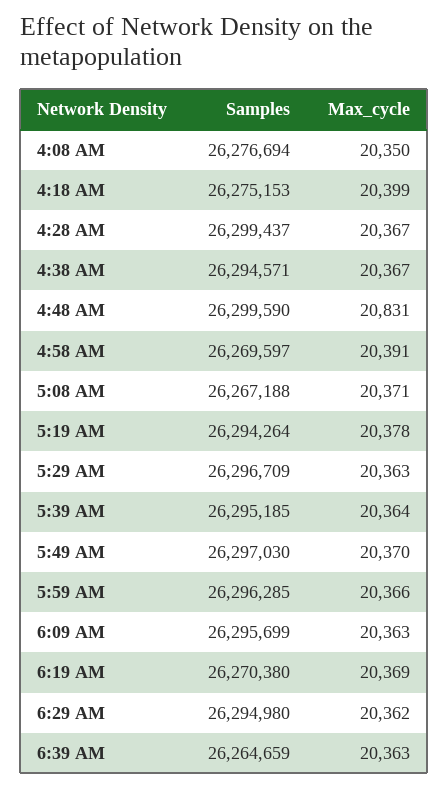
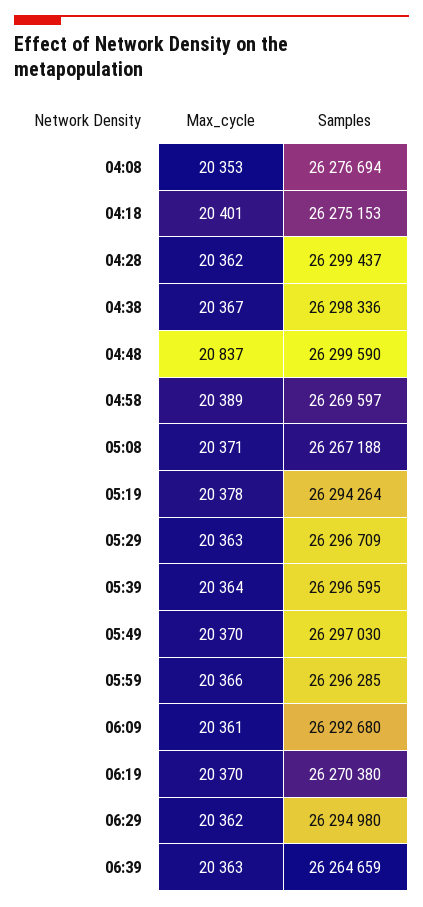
  {
    "Samples": {
      "4:08 AM": 26276694,
      "4:18 AM": 26275153,
      "4:28 AM": 26299437,
-     "4:38 AM": 26294571,
+     "4:38 AM": 26298336,
      "4:48 AM": 26299590,
      "4:58 AM": 26269597,
      "5:08 AM": 26267188,
      "5:19 AM": 26294264,
      "5:29 AM": 26296709,
-     "5:39 AM": 26295185,
+     "5:39 AM": 26296595,
      "5:49 AM": 26297030,
      "5:59 AM": 26296285,
-     "6:09 AM": 26295699,
+     "6:09 AM": 26292680,
      "6:19 AM": 26270380,
      "6:29 AM": 26294980,
      "6:39 AM": 26264659
    },
    "Max_cycle": {
-     "4:08 AM": 20350,
+     "4:08 AM": 20353,
-     "4:18 AM": 20399,
+     "4:18 AM": 20401,
-     "4:28 AM": 20367,
+     "4:28 AM": 20362,
      "4:38 AM": 20367,
-     "4:48 AM": 20831,
+     "4:48 AM": 20837,
-     "4:58 AM": 20391,
+     "4:58 AM": 20389,
      "5:08 AM": 20371,
      "5:19 AM": 20378,
      "5:29 AM": 20363,
      "5:39 AM": 20364,
      "5:49 AM": 20370,
      "5:59 AM": 20366,
-     "6:09 AM": 20363,
+     "6:09 AM": 20361,
-     "6:19 AM": 20369,
+     "6:19 AM": 20370,
      "6:29 AM": 20362,
      "6:39 AM": 20363
    }
  }

